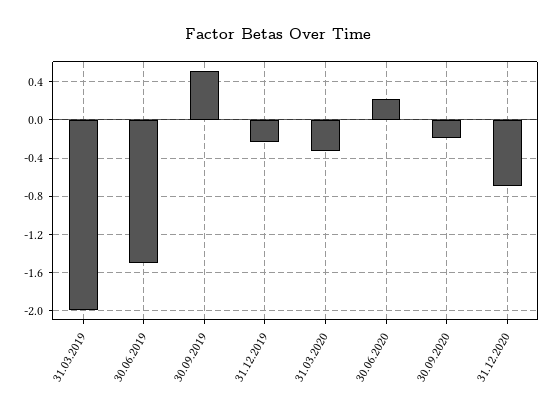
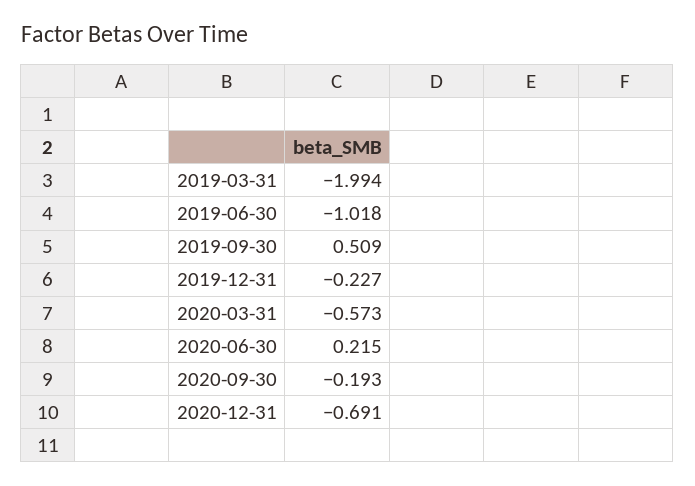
  {
    "31.03.2019": -1.994,
-   "30.06.2019": -1.5,
+   "30.06.2019": -1.018,
    "30.09.2019": 0.509,
    "31.12.2019": -0.227,
-   "31.03.2020": -0.3,
+   "31.03.2020": -0.573,
    "30.06.2020": 0.215,
    "30.09.2020": -0.193,
    "31.12.2020": -0.691
  }

